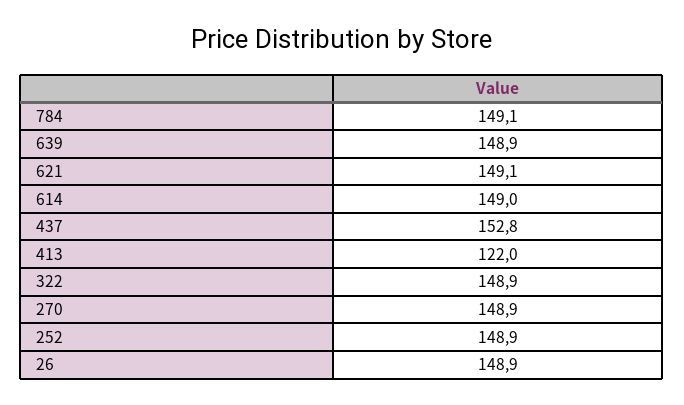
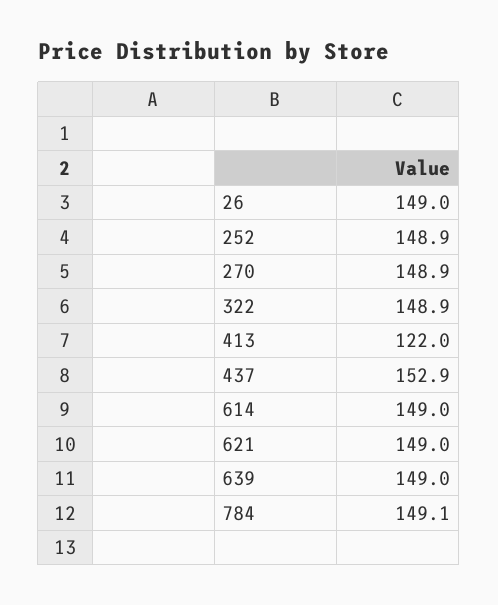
  {
    "784": 149.1,
-   "639": 148.9,
+   "639": 149,
-   "621": 149.1,
+   "621": 149,
    "614": 149,
-   "437": 152.8,
+   "437": 152.9,
    "413": 122,
    "322": 148.9,
    "270": 148.9,
    "252": 148.9,
-   "26": 148.9
+   "26": 149
  }

